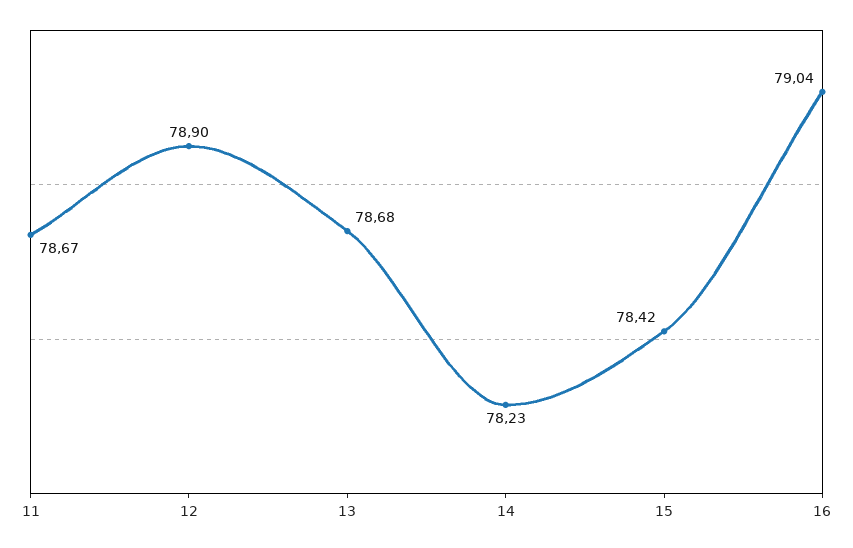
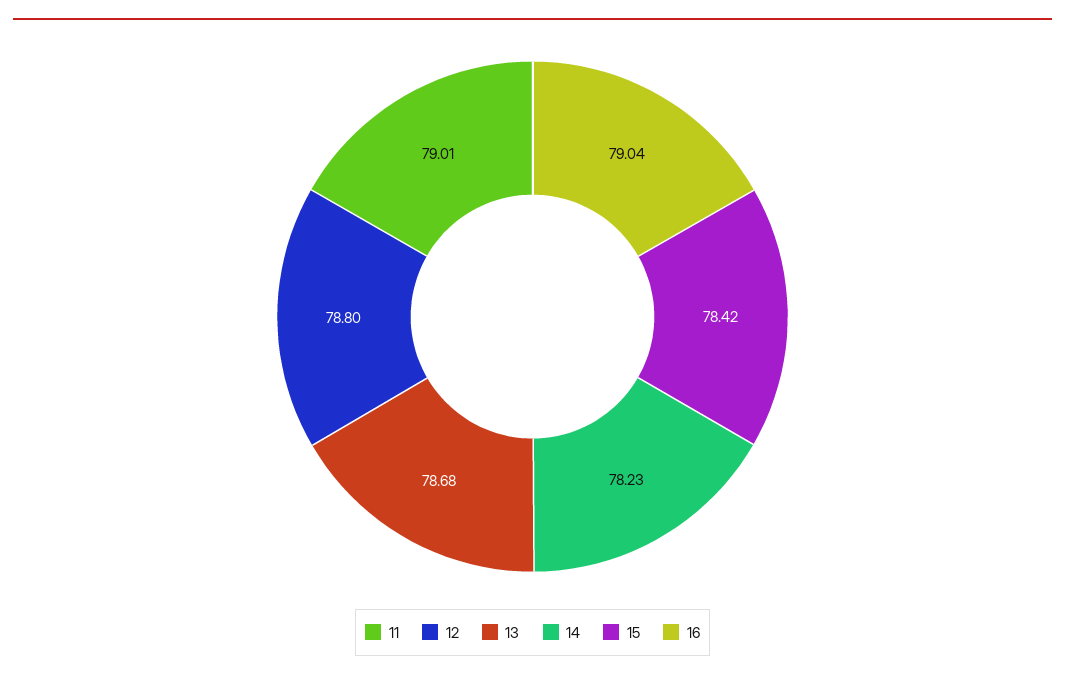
  {
-   "11": 78.67,
+   "11": 79.01,
-   "12": 78.9,
+   "12": 78.8,
    "13": 78.68,
    "14": 78.23,
    "15": 78.42,
    "16": 79.04
  }

